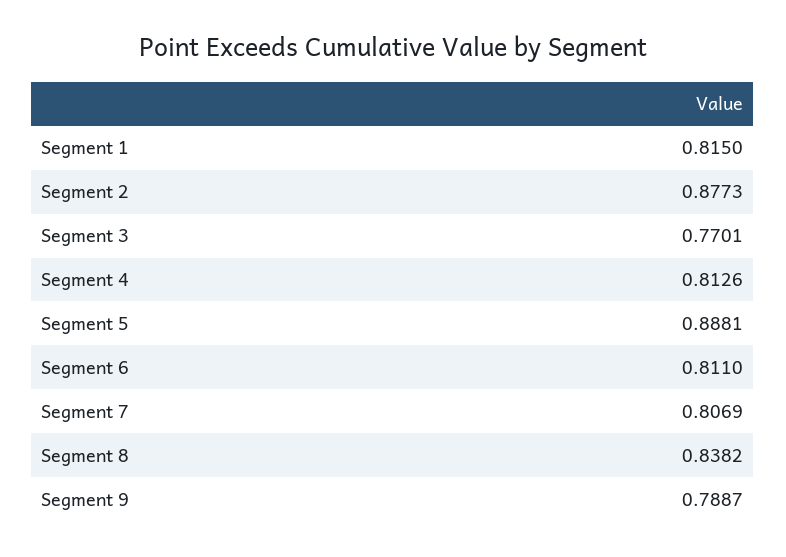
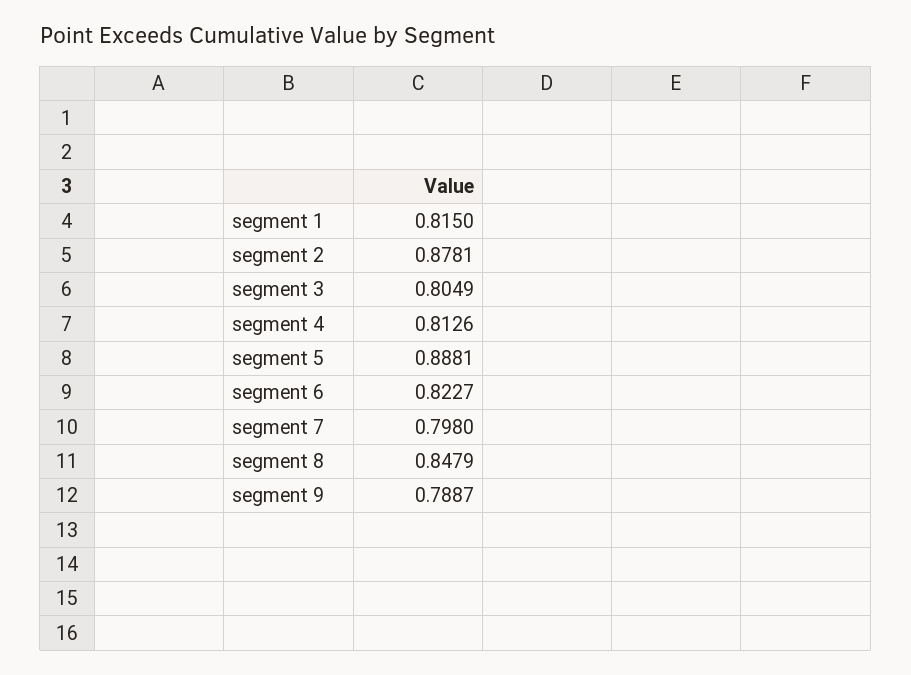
  {
    "Segment 1": 0.815,
-   "Segment 2": 0.8773,
+   "Segment 2": 0.8781,
-   "Segment 3": 0.7701,
+   "Segment 3": 0.8049,
    "Segment 4": 0.8126,
    "Segment 5": 0.8881,
-   "Segment 6": 0.811,
+   "Segment 6": 0.8227,
-   "Segment 7": 0.8069,
+   "Segment 7": 0.798,
-   "Segment 8": 0.8382,
+   "Segment 8": 0.8479,
    "Segment 9": 0.7887
  }

